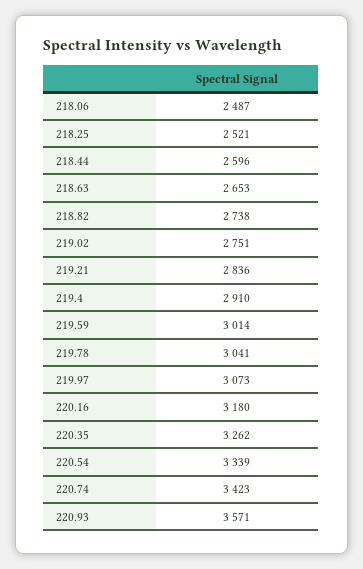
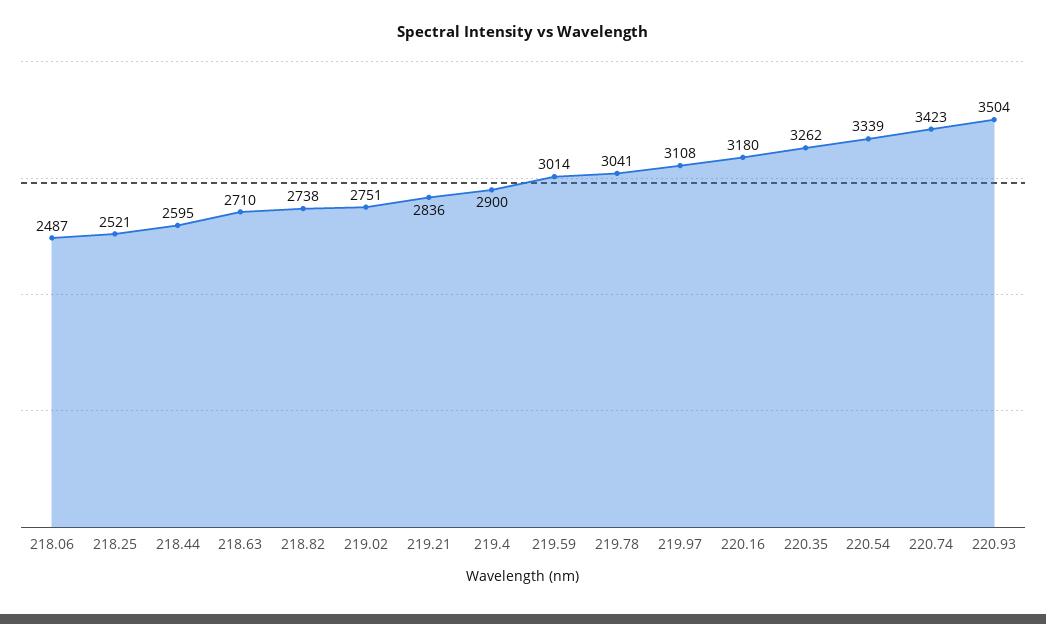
  {
    "218.06": 2487,
    "218.25": 2521,
-   "218.44": 2596,
+   "218.44": 2595,
-   "218.63": 2653,
+   "218.63": 2710,
    "218.82": 2738,
    "219.02": 2751,
    "219.21": 2836,
-   "219.4": 2910,
+   "219.4": 2900,
    "219.59": 3014,
    "219.78": 3041,
-   "219.97": 3073,
+   "219.97": 3108,
    "220.16": 3180,
    "220.35": 3262,
    "220.54": 3339,
    "220.74": 3423,
-   "220.93": 3571
+   "220.93": 3504
  }

